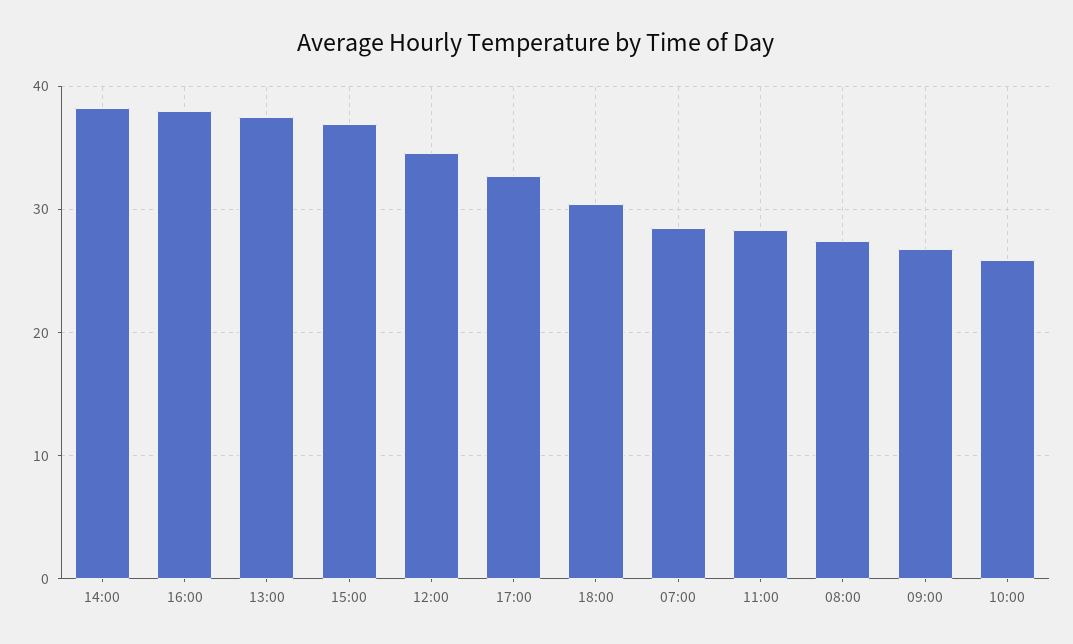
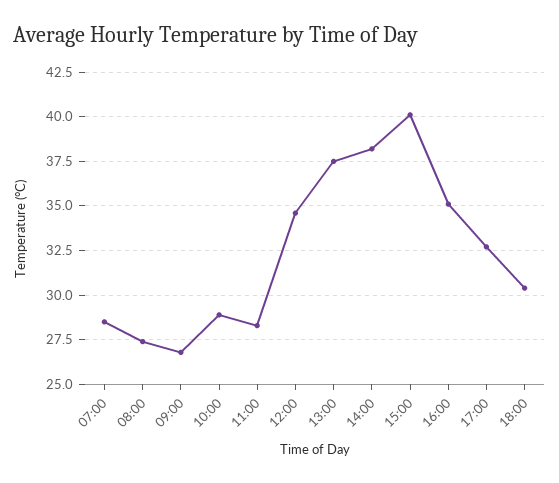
  {
    "14:00": 38,
-   "16:00": 38,
+   "16:00": 35,
    "13:00": 37.5,
-   "15:00": 37,
+   "15:00": 40,
    "12:00": 34.5,
    "17:00": 32.5,
    "18:00": 30.5,
    "07:00": 28.5,
    "11:00": 28.5,
    "08:00": 27.5,
    "09:00": 27,
-   "10:00": 26
+   "10:00": 29
  }

